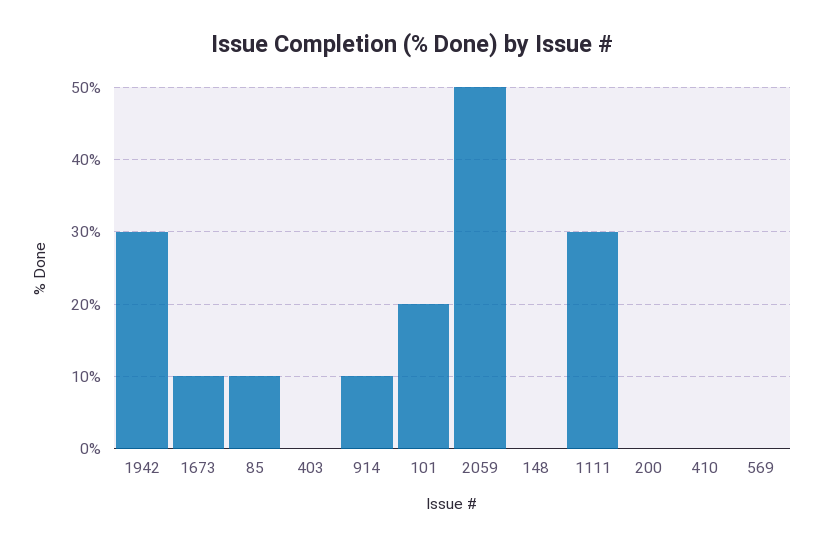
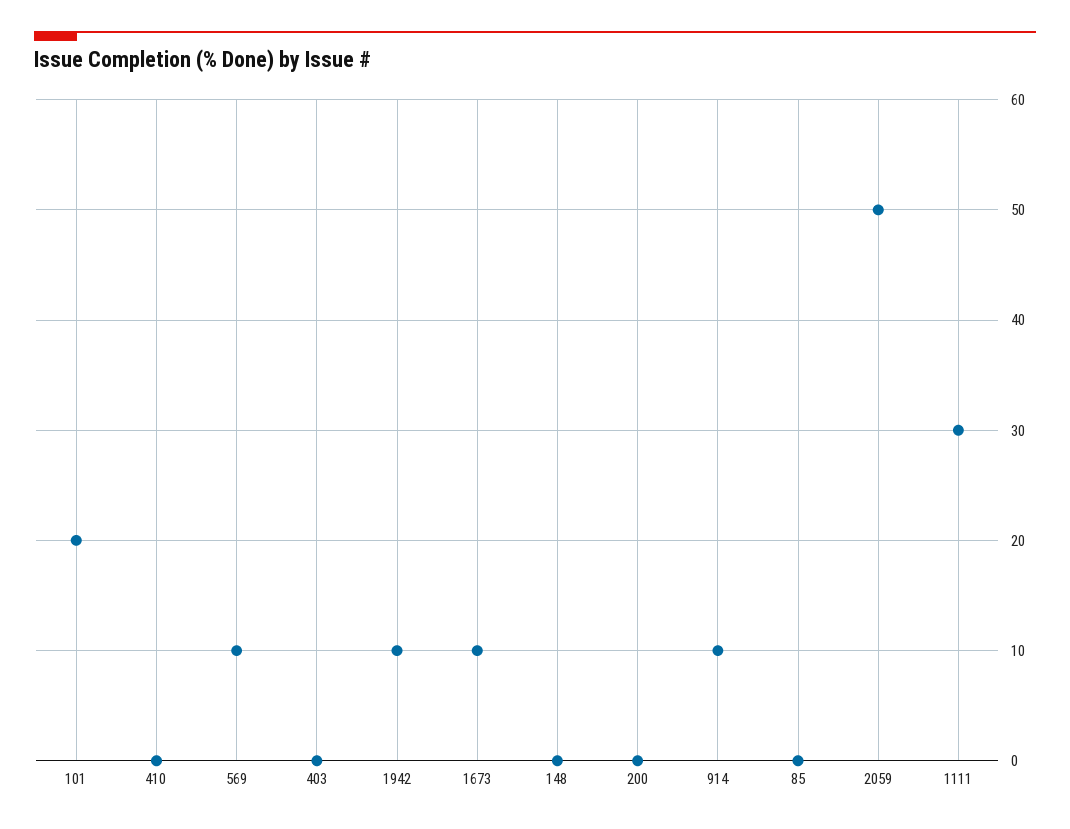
  {
-   "1942": 30,
+   "1942": 10,
    "1673": 10,
-   "85": 10,
+   "85": 0,
    "403": 0,
    "914": 10,
    "101": 20,
    "2059": 50,
    "148": 0,
    "1111": 30,
    "200": 0,
    "410": 0,
-   "569": 0
+   "569": 10
  }

